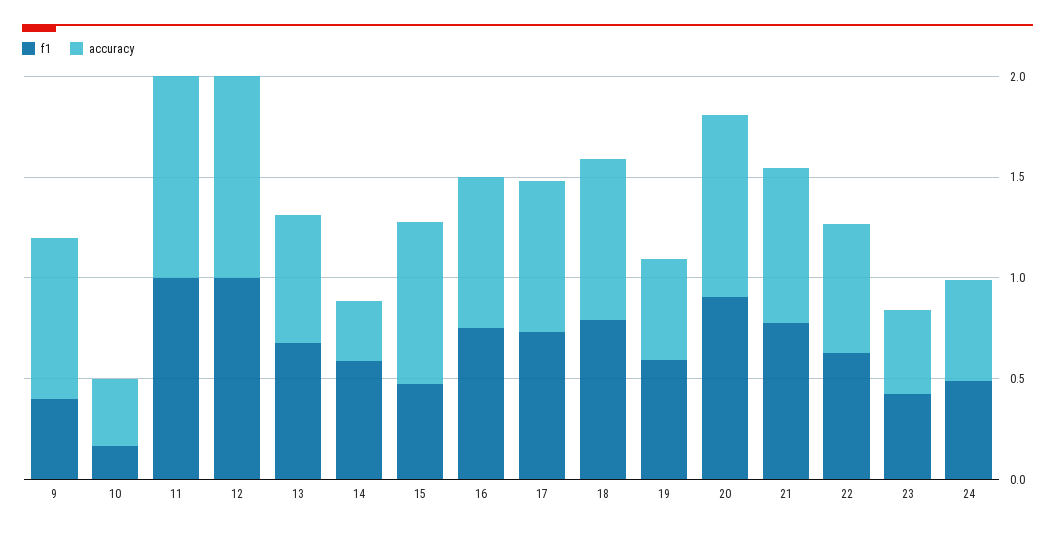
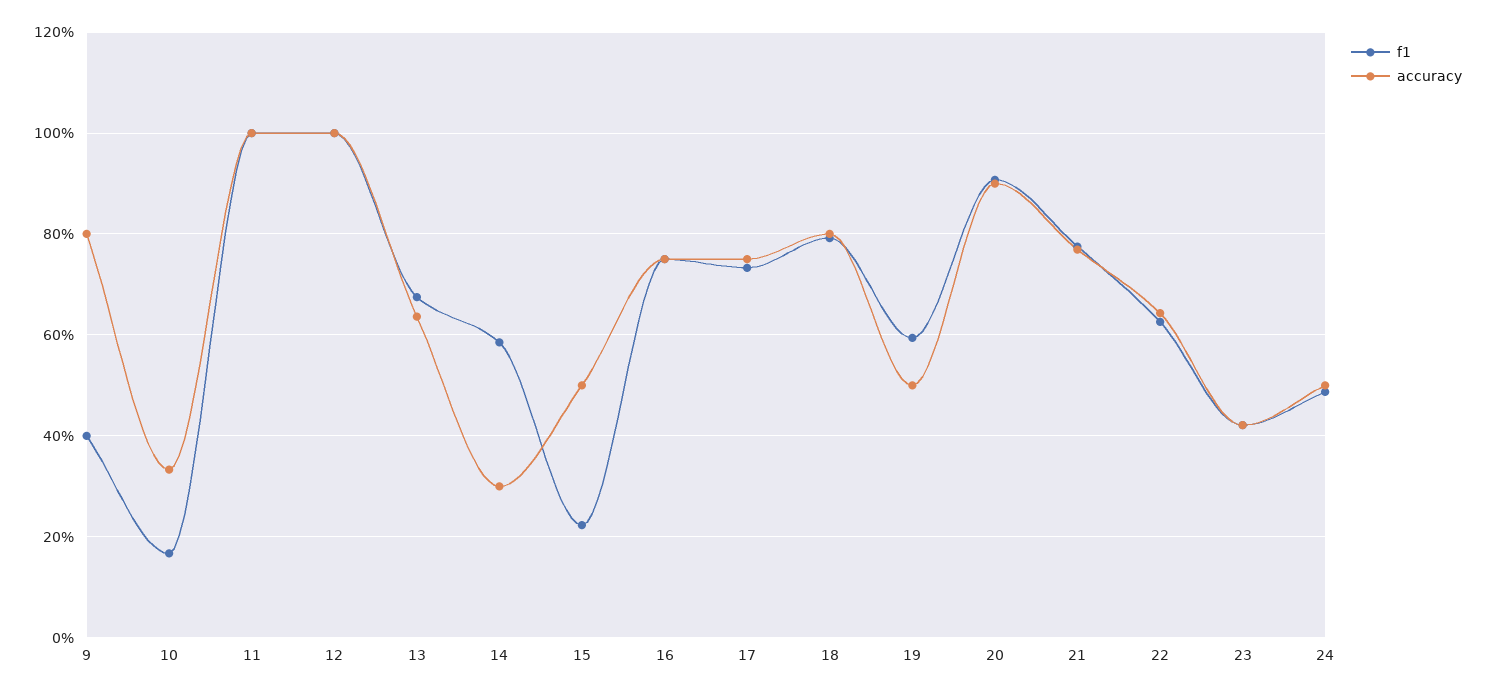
  {
    "f1": {
      "9": 0.4,
      "10": 0.16,
      "11": 1,
      "12": 1,
      "13": 0.68,
      "14": 0.58,
-     "15": 0.5,
+     "15": 0.22,
      "16": 0.76,
      "17": 0.74,
      "18": 0.8,
      "19": 0.6,
      "20": 0.9,
      "21": 0.78,
      "22": 0.62,
      "23": 0.42,
      "24": 0.48
    },
    "accuracy": {
      "9": 0.8,
      "10": 0.34,
      "11": 1,
      "12": 1,
      "13": 0.64,
      "14": 0.3,
-     "15": 0.8,
+     "15": 0.5,
      "16": 0.76,
      "17": 0.76,
      "18": 0.8,
      "19": 0.5,
      "20": 0.9,
      "21": 0.76,
      "22": 0.64,
      "23": 0.42,
      "24": 0.5
    }
  }

